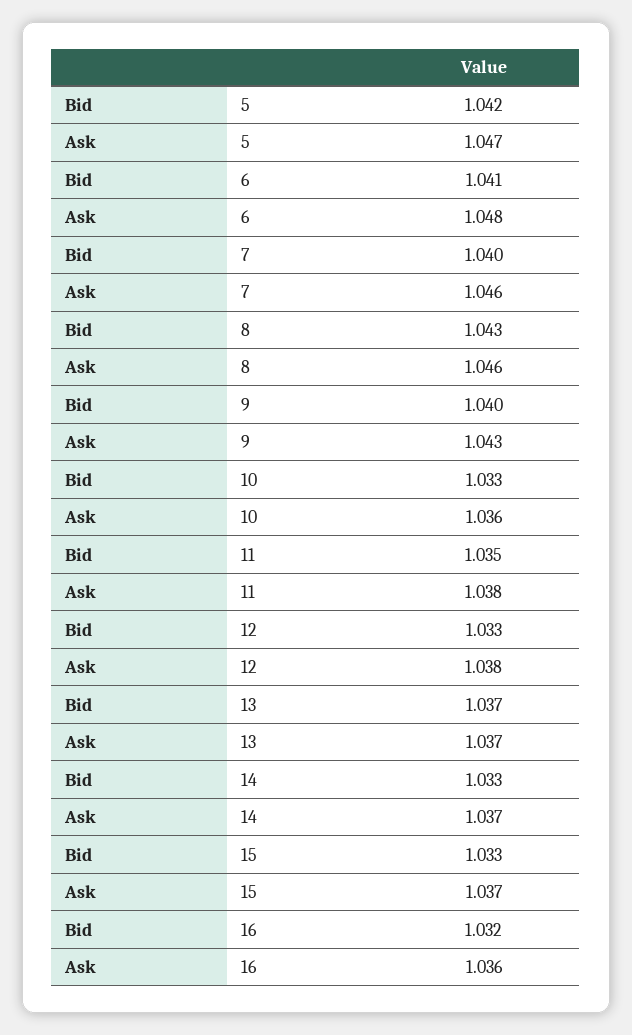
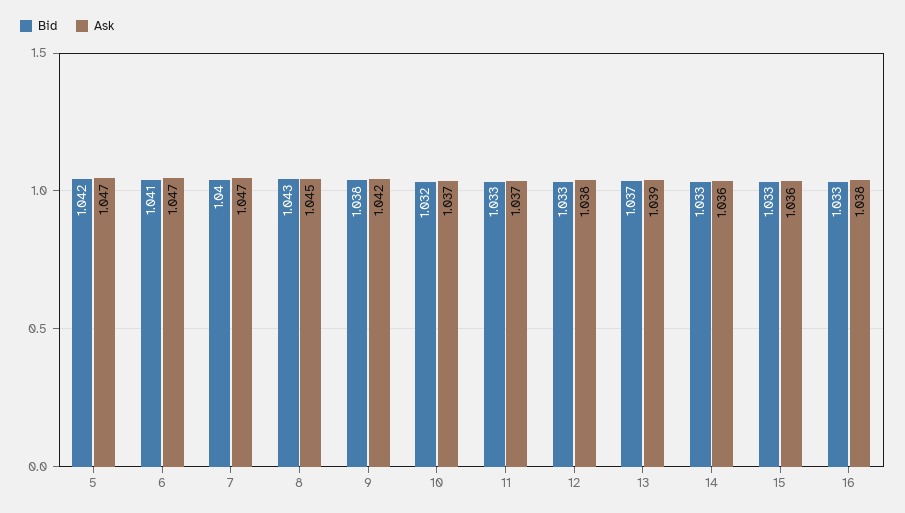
  {
    "Bid": {
      "5": 1.042,
      "6": 1.041,
      "7": 1.04,
      "8": 1.043,
-     "9": 1.04,
+     "9": 1.038,
-     "10": 1.033,
+     "10": 1.032,
-     "11": 1.035,
+     "11": 1.033,
      "12": 1.033,
      "13": 1.037,
      "14": 1.033,
      "15": 1.033,
-     "16": 1.032
+     "16": 1.033
    },
    "Ask": {
      "5": 1.047,
-     "6": 1.048,
+     "6": 1.047,
-     "7": 1.046,
+     "7": 1.047,
-     "8": 1.046,
+     "8": 1.045,
-     "9": 1.043,
+     "9": 1.042,
-     "10": 1.036,
+     "10": 1.037,
-     "11": 1.038,
+     "11": 1.037,
      "12": 1.038,
-     "13": 1.037,
+     "13": 1.039,
-     "14": 1.037,
+     "14": 1.036,
-     "15": 1.037,
+     "15": 1.036,
-     "16": 1.036
+     "16": 1.038
    }
  }

